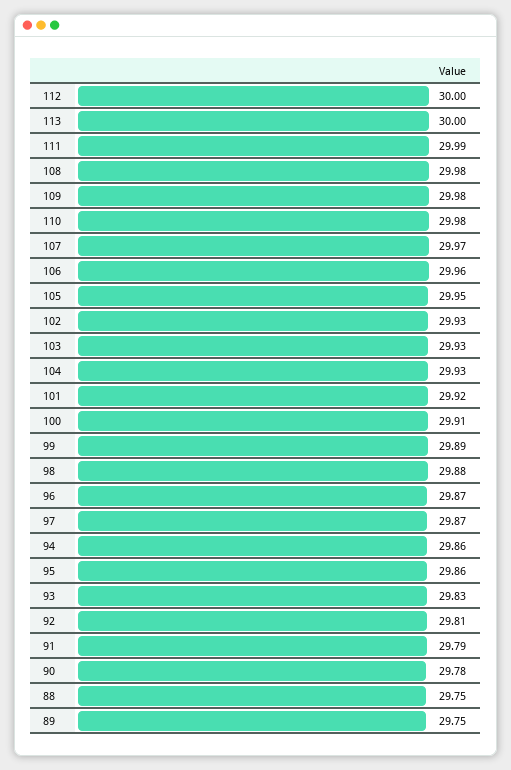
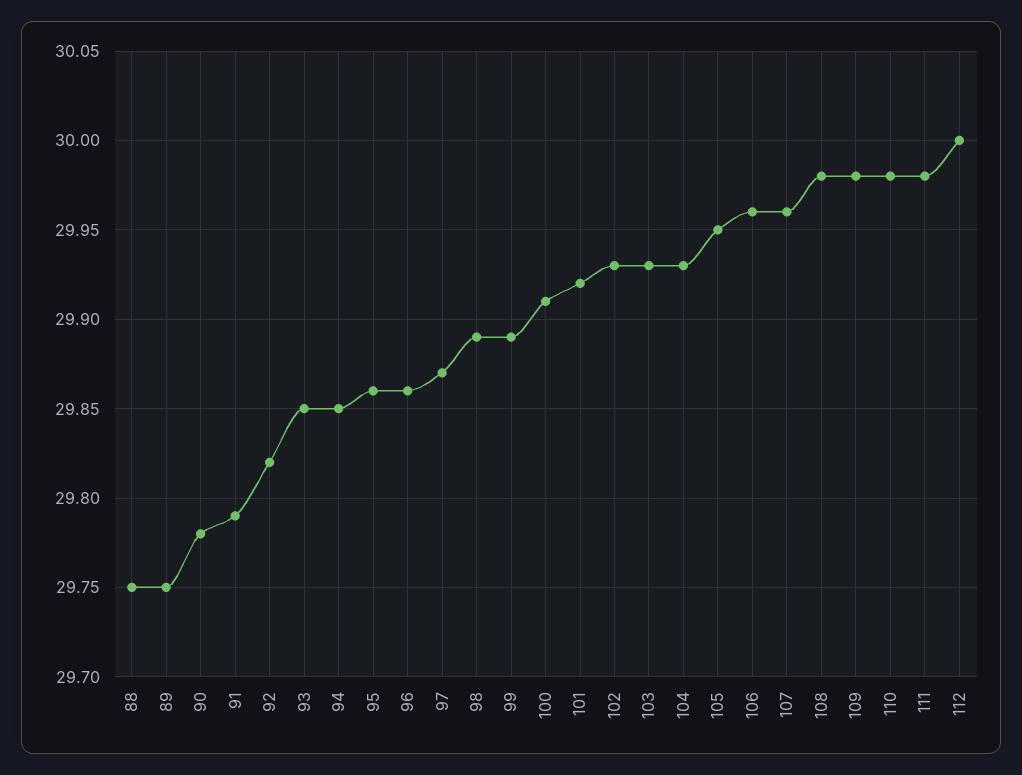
  {
    "112": 30,
-   "113": 30,
-   "111": 29.99,
+   "111": 29.98,
    "108": 29.98,
    "109": 29.98,
    "110": 29.98,
-   "107": 29.97,
+   "107": 29.96,
    "106": 29.96,
    "105": 29.95,
    "102": 29.93,
    "103": 29.93,
    "104": 29.93,
    "101": 29.92,
    "100": 29.91,
    "99": 29.89,
-   "98": 29.88,
+   "98": 29.89,
-   "96": 29.87,
+   "96": 29.86,
    "97": 29.87,
-   "94": 29.86,
+   "94": 29.85,
    "95": 29.86,
-   "93": 29.83,
+   "93": 29.85,
-   "92": 29.81,
+   "92": 29.82,
    "91": 29.79,
    "90": 29.78,
    "88": 29.75,
    "89": 29.75
  }

